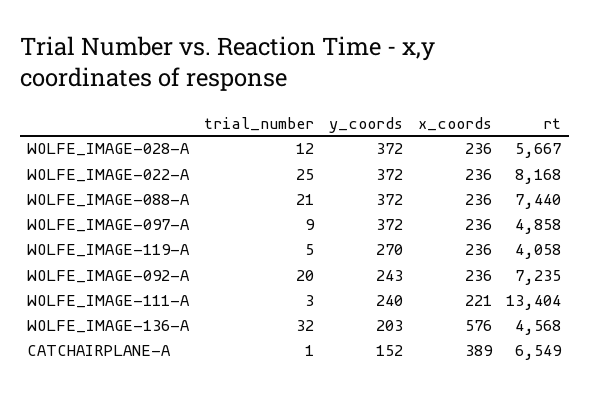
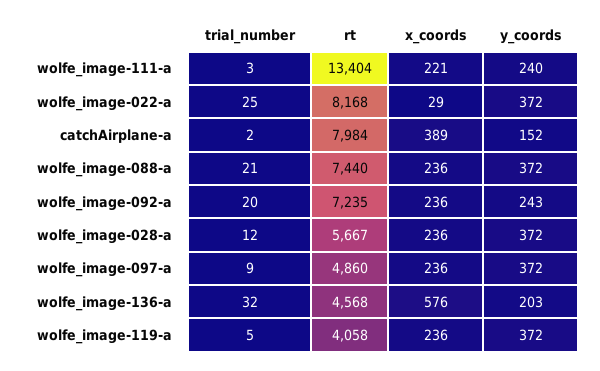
  {
    "trial_number": {
      "WOLFE_IMAGE-028-A": 12,
      "WOLFE_IMAGE-022-A": 25,
      "WOLFE_IMAGE-088-A": 21,
      "WOLFE_IMAGE-097-A": 9,
      "WOLFE_IMAGE-119-A": 5,
      "WOLFE_IMAGE-092-A": 20,
      "WOLFE_IMAGE-111-A": 3,
      "WOLFE_IMAGE-136-A": 32,
-     "CATCHAIRPLANE-A": 1
+     "CATCHAIRPLANE-A": 2
    },
    "y_coords": {
      "WOLFE_IMAGE-028-A": 372,
      "WOLFE_IMAGE-022-A": 372,
      "WOLFE_IMAGE-088-A": 372,
      "WOLFE_IMAGE-097-A": 372,
-     "WOLFE_IMAGE-119-A": 270,
+     "WOLFE_IMAGE-119-A": 372,
      "WOLFE_IMAGE-092-A": 243,
      "WOLFE_IMAGE-111-A": 240,
      "WOLFE_IMAGE-136-A": 203,
      "CATCHAIRPLANE-A": 152
    },
    "x_coords": {
      "WOLFE_IMAGE-028-A": 236,
-     "WOLFE_IMAGE-022-A": 236,
+     "WOLFE_IMAGE-022-A": 29,
      "WOLFE_IMAGE-088-A": 236,
      "WOLFE_IMAGE-097-A": 236,
      "WOLFE_IMAGE-119-A": 236,
      "WOLFE_IMAGE-092-A": 236,
      "WOLFE_IMAGE-111-A": 221,
      "WOLFE_IMAGE-136-A": 576,
      "CATCHAIRPLANE-A": 389
    },
    "rt": {
      "WOLFE_IMAGE-028-A": 5667,
      "WOLFE_IMAGE-022-A": 8168,
      "WOLFE_IMAGE-088-A": 7440,
-     "WOLFE_IMAGE-097-A": 4858,
+     "WOLFE_IMAGE-097-A": 4860,
      "WOLFE_IMAGE-119-A": 4058,
      "WOLFE_IMAGE-092-A": 7235,
      "WOLFE_IMAGE-111-A": 13404,
      "WOLFE_IMAGE-136-A": 4568,
-     "CATCHAIRPLANE-A": 6549
+     "CATCHAIRPLANE-A": 7984
    }
  }

